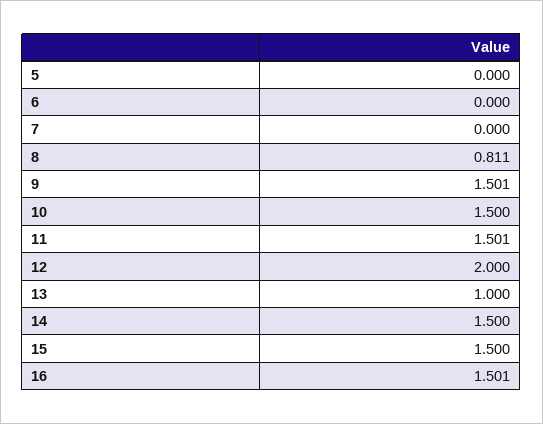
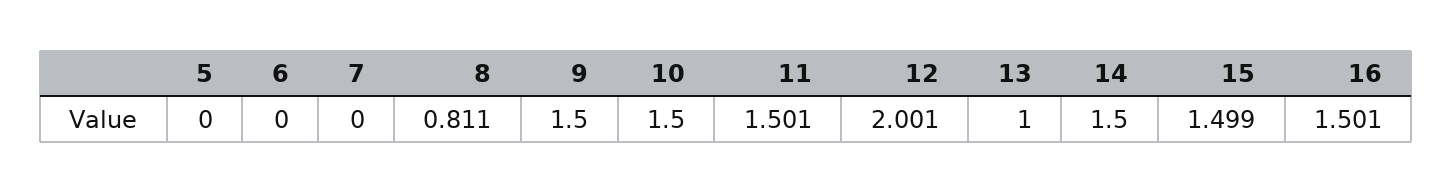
  {
    "5": 0,
    "6": 0,
    "7": 0,
    "8": 0.811,
-   "9": 1.501,
+   "9": 1.5,
    "10": 1.5,
    "11": 1.501,
-   "12": 2,
+   "12": 2.001,
    "13": 1,
    "14": 1.5,
-   "15": 1.5,
+   "15": 1.499,
    "16": 1.501
  }

